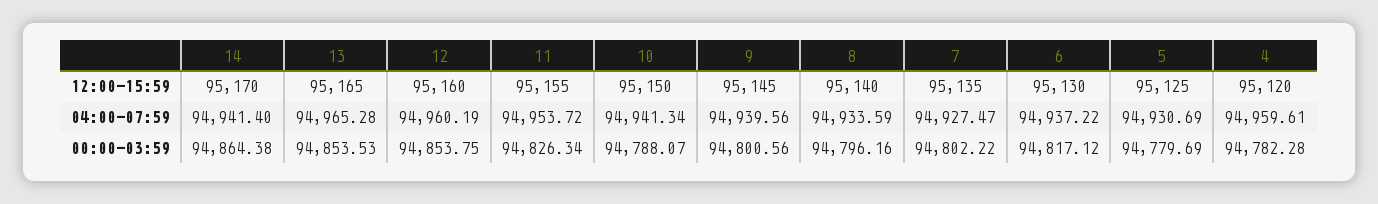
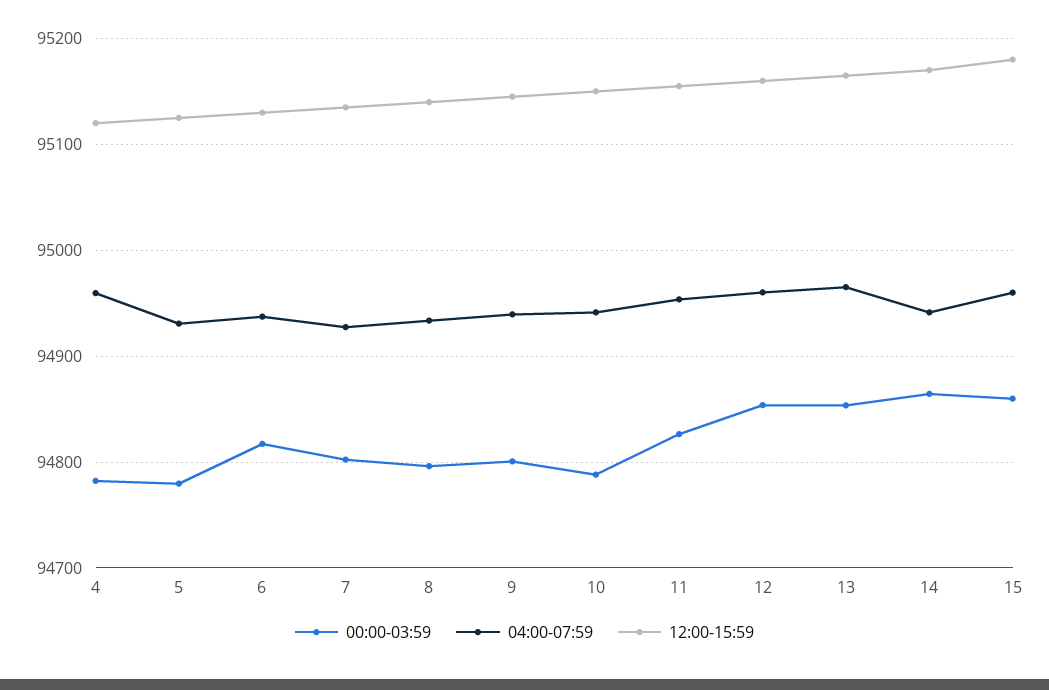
  {
    "12:00-15:59": {
      "14": 95170,
      "13": 95165,
      "12": 95160,
      "11": 95155,
      "10": 95150,
      "9": 95145,
      "8": 95140,
      "7": 95135,
      "6": 95130,
      "5": 95125,
-     "4": 95120
+     "4": 95120,
+     "15": 95180
    },
    "04:00-07:59": {
      "14": 94941.4,
      "13": 94965.28,
      "12": 94960.19,
      "11": 94953.72,
      "10": 94941.34,
      "9": 94939.56,
      "8": 94933.59,
      "7": 94927.47,
      "6": 94937.22,
      "5": 94930.69,
-     "4": 94959.61
+     "4": 94959.61,
+     "15": 94960
    },
    "00:00-03:59": {
      "14": 94864.38,
      "13": 94853.53,
      "12": 94853.75,
      "11": 94826.34,
      "10": 94788.07,
      "9": 94800.56,
      "8": 94796.16,
      "7": 94802.22,
      "6": 94817.12,
      "5": 94779.69,
-     "4": 94782.28
+     "4": 94782.28,
+     "15": 94860
    }
  }

